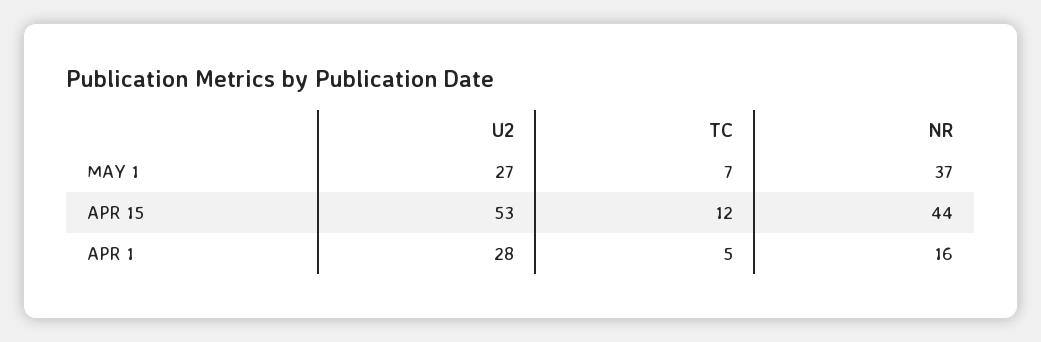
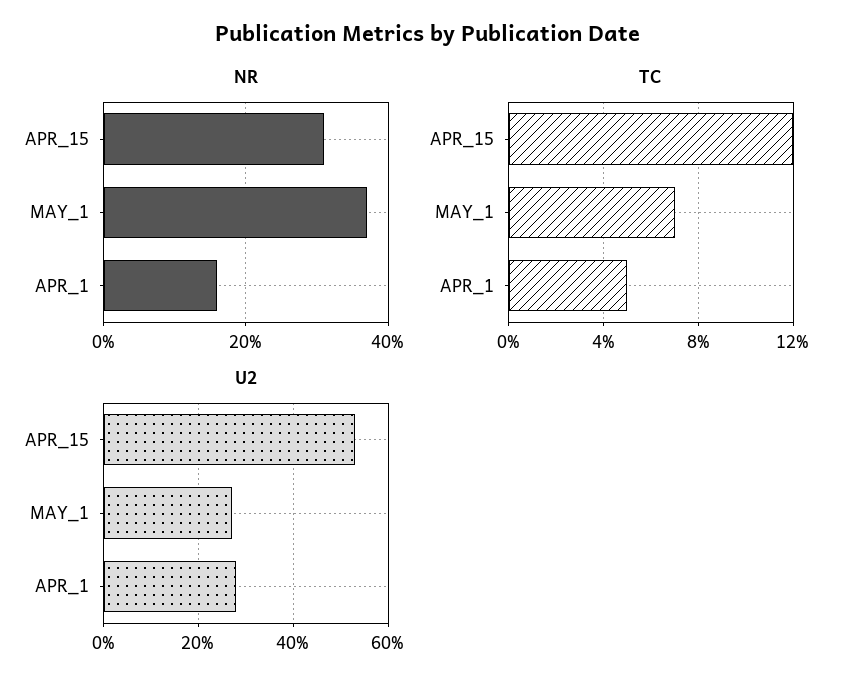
  {
    "U2": {
      "MAY 1": 27,
      "APR 15": 53,
      "APR 1": 28
    },
    "TC": {
      "MAY 1": 7,
      "APR 15": 12,
      "APR 1": 5
    },
    "NR": {
      "MAY 1": 37,
-     "APR 15": 44,
+     "APR 15": 30,
      "APR 1": 16
    }
  }

